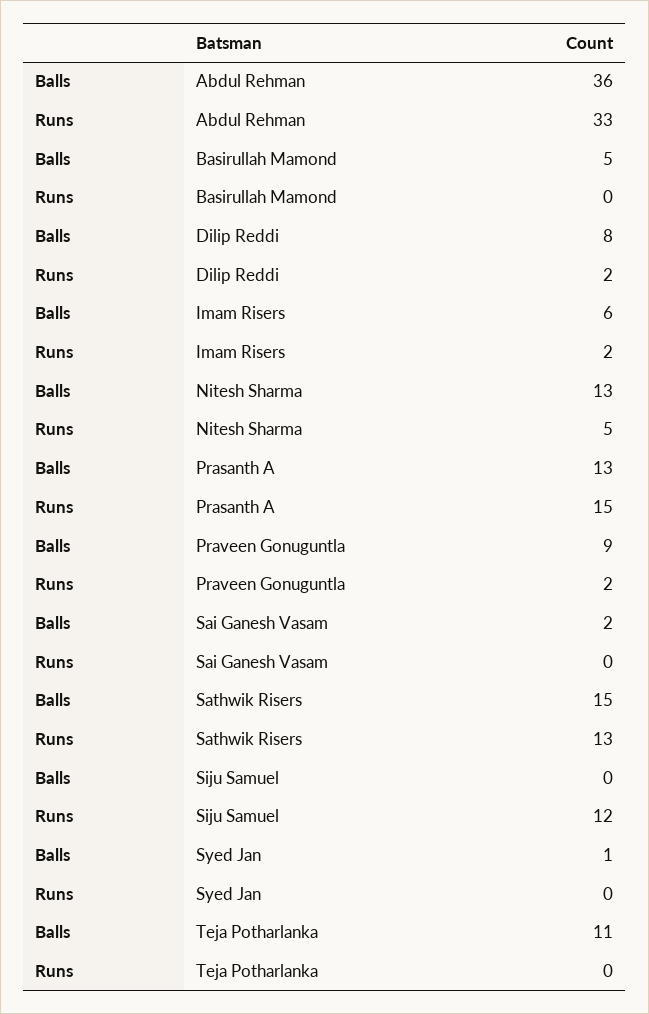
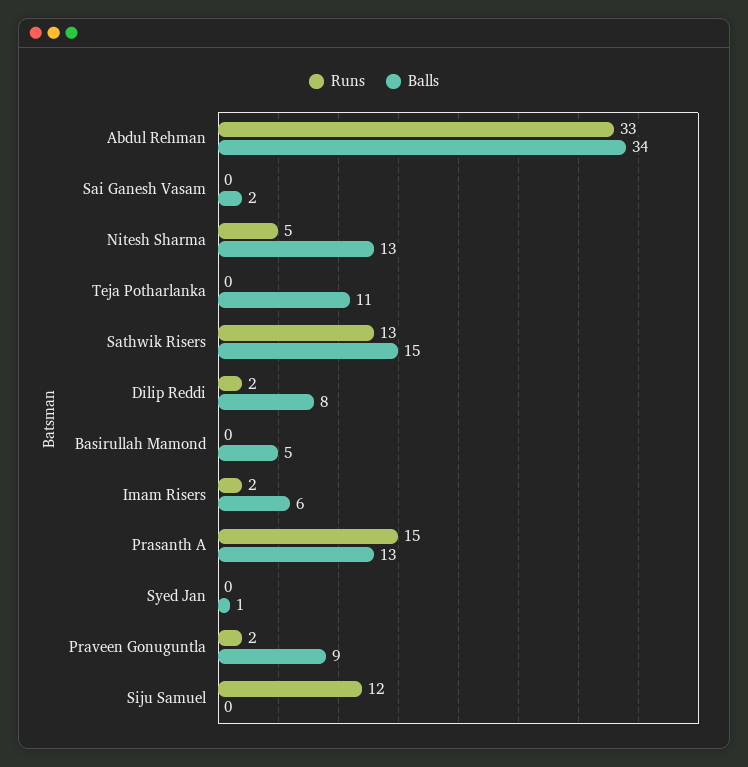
  {
    "Balls": {
-     "Abdul Rehman": 36,
+     "Abdul Rehman": 34,
      "Basirullah Mamond": 5,
      "Dilip Reddi": 8,
      "Imam Risers": 6,
      "Nitesh Sharma": 13,
      "Prasanth A": 13,
      "Praveen Gonuguntla": 9,
      "Sai Ganesh Vasam": 2,
      "Sathwik Risers": 15,
      "Siju Samuel": 0,
      "Syed Jan": 1,
      "Teja Potharlanka": 11
    },
    "Runs": {
      "Abdul Rehman": 33,
      "Basirullah Mamond": 0,
      "Dilip Reddi": 2,
      "Imam Risers": 2,
      "Nitesh Sharma": 5,
      "Prasanth A": 15,
      "Praveen Gonuguntla": 2,
      "Sai Ganesh Vasam": 0,
      "Sathwik Risers": 13,
      "Siju Samuel": 12,
      "Syed Jan": 0,
      "Teja Potharlanka": 0
    }
  }

